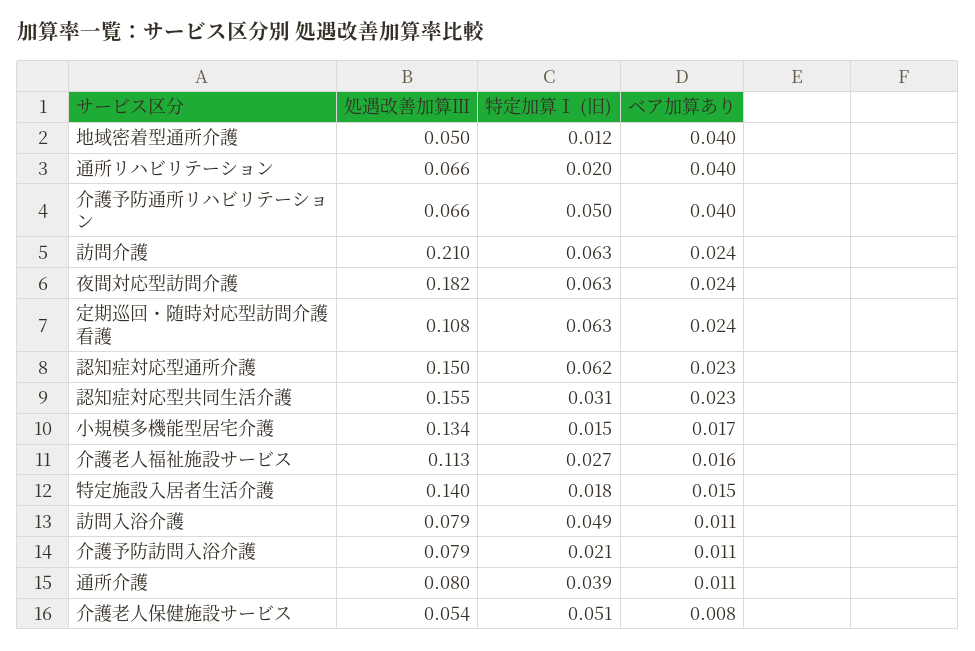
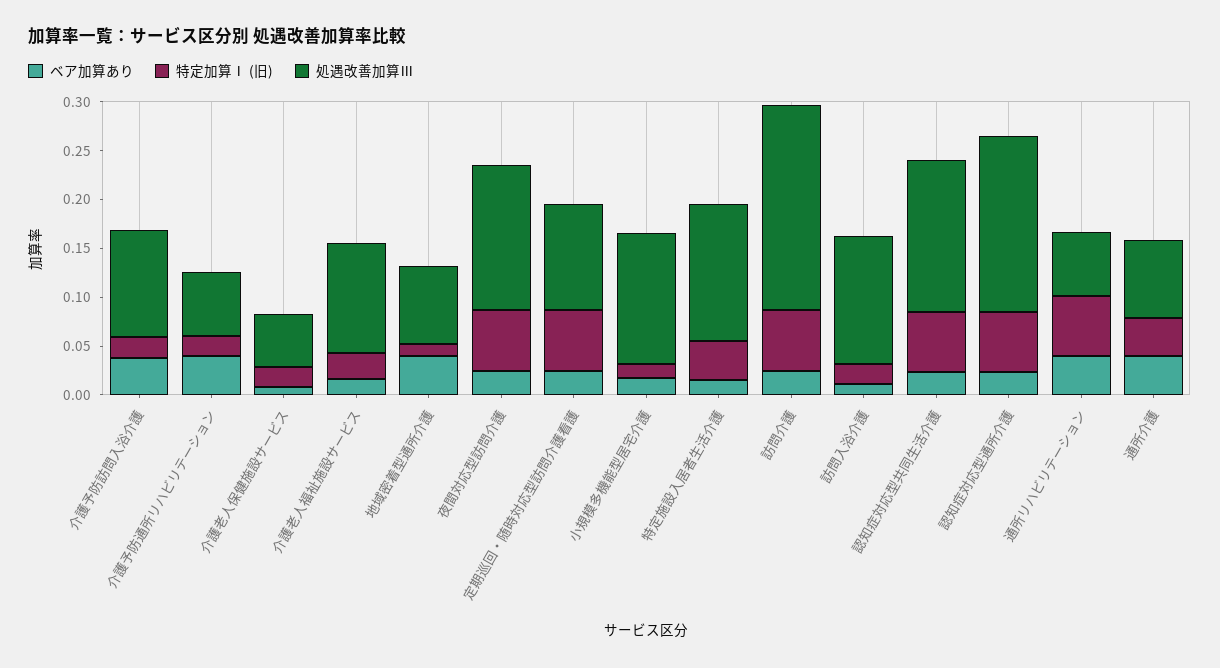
  {
    "処遇改善加算Ⅲ": {
-     "地域密着型通所介護": 0.05,
+     "地域密着型通所介護": 0.08,
      "通所リハビリテーション": 0.066,
      "介護予防通所リハビリテーション": 0.066,
      "訪問介護": 0.21,
-     "夜間対応型訪問介護": 0.182,
+     "夜間対応型訪問介護": 0.15,
      "定期巡回・随時対応型訪問介護看護": 0.108,
-     "認知症対応型通所介護": 0.15,
+     "認知症対応型通所介護": 0.18,
      "認知症対応型共同生活介護": 0.155,
      "小規模多機能型居宅介護": 0.134,
      "介護老人福祉施設サービス": 0.113,
      "特定施設入居者生活介護": 0.14,
-     "訪問入浴介護": 0.079,
+     "訪問入浴介護": 0.13,
-     "介護予防訪問入浴介護": 0.079,
+     "介護予防訪問入浴介護": 0.11,
      "通所介護": 0.08,
      "介護老人保健施設サービス": 0.054
    },
    "特定加算Ⅰ (旧)": {
      "地域密着型通所介護": 0.012,
-     "通所リハビリテーション": 0.02,
+     "通所リハビリテーション": 0.06,
-     "介護予防通所リハビリテーション": 0.05,
+     "介護予防通所リハビリテーション": 0.02,
      "訪問介護": 0.063,
      "夜間対応型訪問介護": 0.063,
      "定期巡回・随時対応型訪問介護看護": 0.063,
      "認知症対応型通所介護": 0.062,
-     "認知症対応型共同生活介護": 0.031,
+     "認知症対応型共同生活介護": 0.06,
      "小規模多機能型居宅介護": 0.015,
      "介護老人福祉施設サービス": 0.027,
-     "特定施設入居者生活介護": 0.018,
+     "特定施設入居者生活介護": 0.04,
-     "訪問入浴介護": 0.049,
+     "訪問入浴介護": 0.02,
      "介護予防訪問入浴介護": 0.021,
      "通所介護": 0.039,
-     "介護老人保健施設サービス": 0.051
+     "介護老人保健施設サービス": 0.02
    },
    "ベア加算あり": {
      "地域密着型通所介護": 0.04,
      "通所リハビリテーション": 0.04,
      "介護予防通所リハビリテーション": 0.04,
      "訪問介護": 0.024,
      "夜間対応型訪問介護": 0.024,
      "定期巡回・随時対応型訪問介護看護": 0.024,
      "認知症対応型通所介護": 0.023,
      "認知症対応型共同生活介護": 0.023,
      "小規模多機能型居宅介護": 0.017,
      "介護老人福祉施設サービス": 0.016,
      "特定施設入居者生活介護": 0.015,
      "訪問入浴介護": 0.011,
-     "介護予防訪問入浴介護": 0.011,
+     "介護予防訪問入浴介護": 0.04,
-     "通所介護": 0.011,
+     "通所介護": 0.04,
      "介護老人保健施設サービス": 0.008
    }
  }

